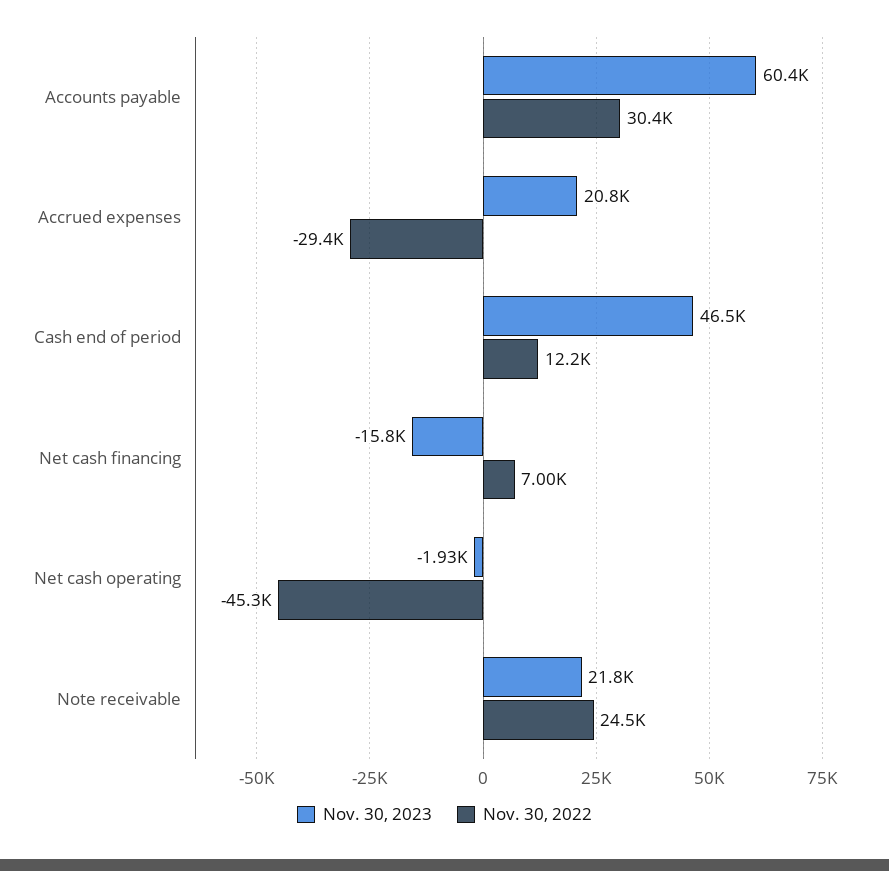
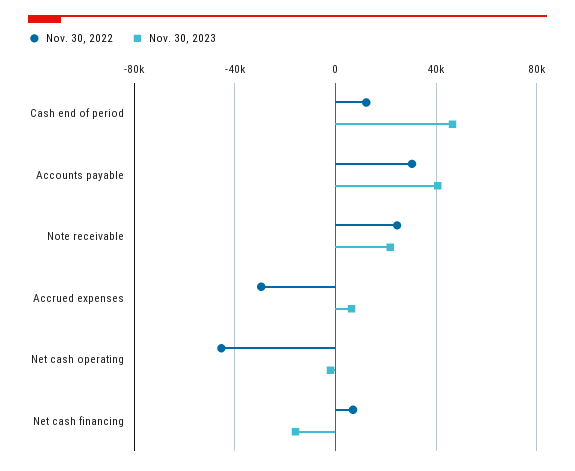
  {
    "Nov. 30, 2023": {
-     "Accounts payable": 60400,
+     "Accounts payable": 40000,
-     "Accrued expenses": 20800,
+     "Accrued expenses": 5000,
      "Cash end of period": 46500,
      "Net cash financing": -15800,
      "Net cash operating": -1930,
      "Note receivable": 21800
    },
    "Nov. 30, 2022": {
      "Accounts payable": 30400,
      "Accrued expenses": -29400,
      "Cash end of period": 12200,
      "Net cash financing": 7000,
      "Net cash operating": -45300,
      "Note receivable": 24500
    }
  }

